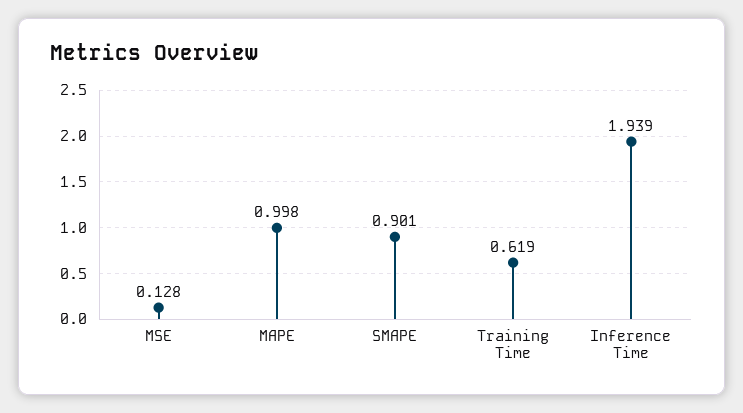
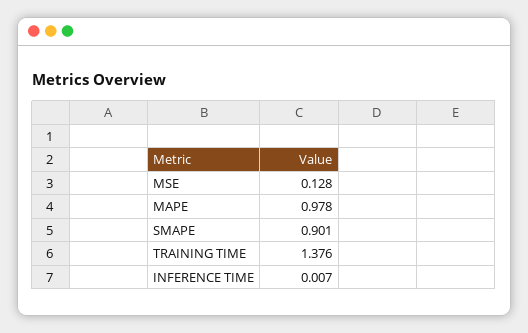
  {
    "MSE": 0.128,
-   "MAPE": 0.998,
+   "MAPE": 0.978,
    "SMAPE": 0.901,
-   "Training Time": 0.619,
+   "Training Time": 1.376,
-   "Inference Time": 1.939
+   "Inference Time": 0.007
  }

